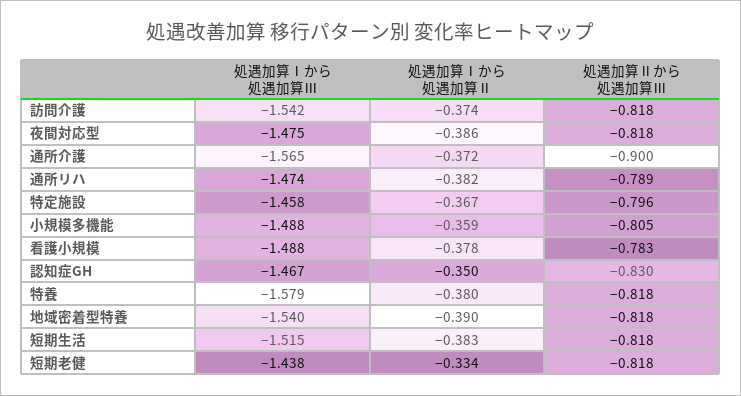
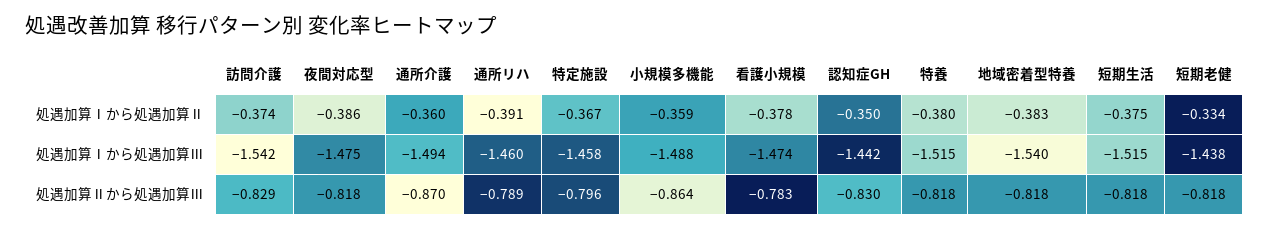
  {
    "処遇加算Ⅰから処遇加算Ⅲ": {
      "訪問介護": -1.542,
      "夜間対応型": -1.475,
-     "通所介護": -1.565,
+     "通所介護": -1.494,
-     "通所リハ": -1.474,
+     "通所リハ": -1.46,
      "特定施設": -1.458,
      "小規模多機能": -1.488,
-     "看護小規模": -1.488,
+     "看護小規模": -1.474,
-     "認知症GH": -1.467,
+     "認知症GH": -1.442,
-     "特養": -1.579,
+     "特養": -1.515,
      "地域密着型特養": -1.54,
      "短期生活": -1.515,
      "短期老健": -1.438
    },
    "処遇加算Ⅰから処遇加算Ⅱ": {
      "訪問介護": -0.374,
      "夜間対応型": -0.386,
-     "通所介護": -0.372,
+     "通所介護": -0.36,
-     "通所リハ": -0.382,
+     "通所リハ": -0.391,
      "特定施設": -0.367,
      "小規模多機能": -0.359,
      "看護小規模": -0.378,
      "認知症GH": -0.35,
      "特養": -0.38,
-     "地域密着型特養": -0.39,
+     "地域密着型特養": -0.383,
-     "短期生活": -0.383,
+     "短期生活": -0.375,
      "短期老健": -0.334
    },
    "処遇加算Ⅱから処遇加算Ⅲ": {
-     "訪問介護": -0.818,
+     "訪問介護": -0.829,
      "夜間対応型": -0.818,
-     "通所介護": -0.9,
+     "通所介護": -0.87,
      "通所リハ": -0.789,
      "特定施設": -0.796,
-     "小規模多機能": -0.805,
+     "小規模多機能": -0.864,
      "看護小規模": -0.783,
      "認知症GH": -0.83,
      "特養": -0.818,
      "地域密着型特養": -0.818,
      "短期生活": -0.818,
      "短期老健": -0.818
    }
  }

